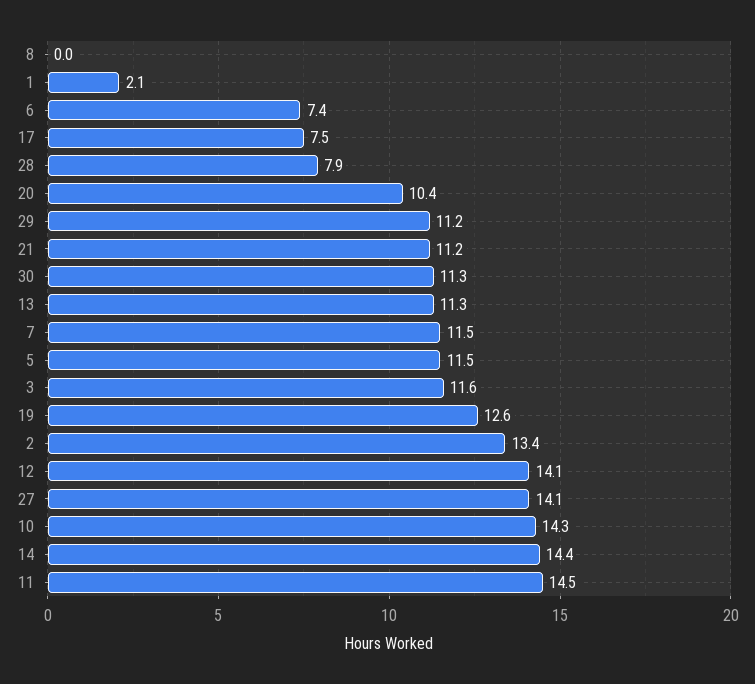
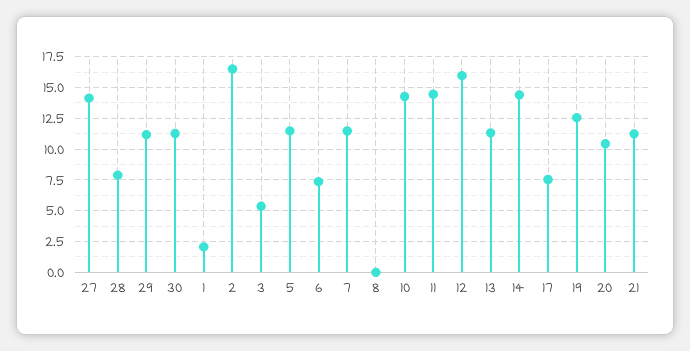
  {
    "8": 0,
    "1": 2.1,
    "6": 7.4,
    "17": 7.5,
    "28": 7.9,
    "20": 10.4,
    "29": 11.2,
    "21": 11.2,
    "30": 11.3,
    "13": 11.3,
    "7": 11.5,
    "5": 11.5,
-   "3": 11.6,
+   "3": 5.5,
    "19": 12.6,
-   "2": 13.4,
+   "2": 16.5,
-   "12": 14.1,
+   "12": 16,
    "27": 14.1,
    "10": 14.3,
    "14": 14.4,
    "11": 14.5
  }

